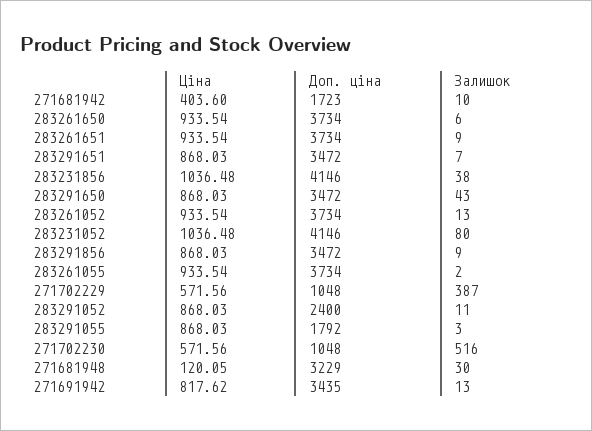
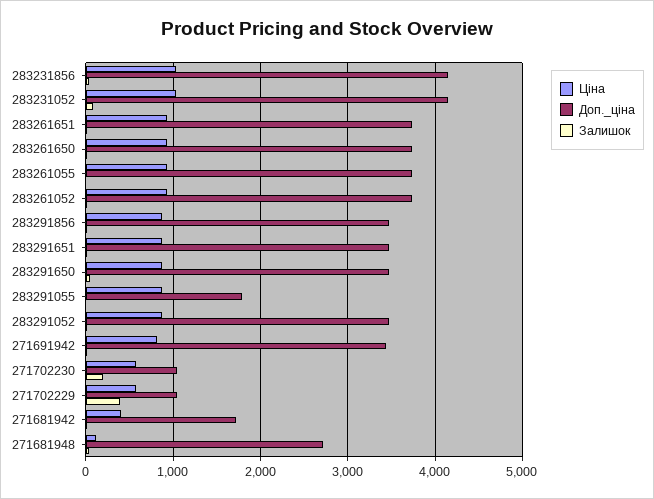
  {
    "Ціна": {
      "271681942": 403.6,
      "283261650": 933.54,
      "283261651": 933.54,
      "283291651": 868.03,
      "283231856": 1036.48,
      "283291650": 868.03,
      "283261052": 933.54,
      "283231052": 1036.48,
      "283291856": 868.03,
      "283261055": 933.54,
      "271702229": 571.56,
      "283291052": 868.03,
      "283291055": 868.03,
      "271702230": 571.56,
      "271681948": 120.05,
      "271691942": 817.62
    },
    "Доп. ціна": {
      "271681942": 1723,
      "283261650": 3734,
      "283261651": 3734,
      "283291651": 3472,
      "283231856": 4146,
      "283291650": 3472,
      "283261052": 3734,
      "283231052": 4146,
      "283291856": 3472,
      "283261055": 3734,
      "271702229": 1048,
-     "283291052": 2400,
+     "283291052": 3500,
      "283291055": 1792,
      "271702230": 1048,
-     "271681948": 3229,
+     "271681948": 2700,
      "271691942": 3435
    },
    "Залишок": {
      "271681942": 10,
      "283261650": 6,
      "283261651": 9,
      "283291651": 7,
      "283231856": 38,
      "283291650": 43,
      "283261052": 13,
      "283231052": 80,
      "283291856": 9,
      "283261055": 2,
      "271702229": 387,
      "283291052": 11,
      "283291055": 3,
-     "271702230": 516,
+     "271702230": 200,
      "271681948": 30,
      "271691942": 13
    }
  }

